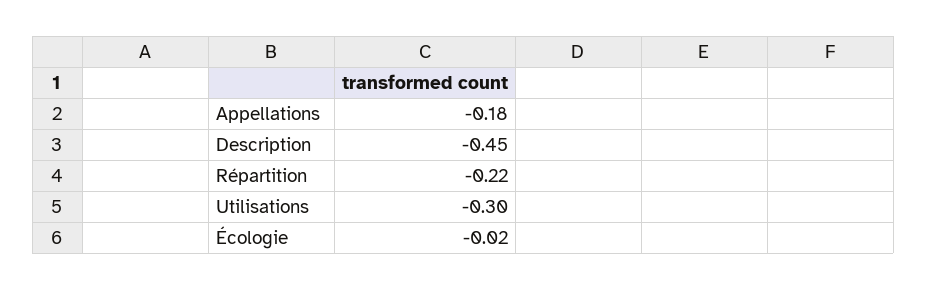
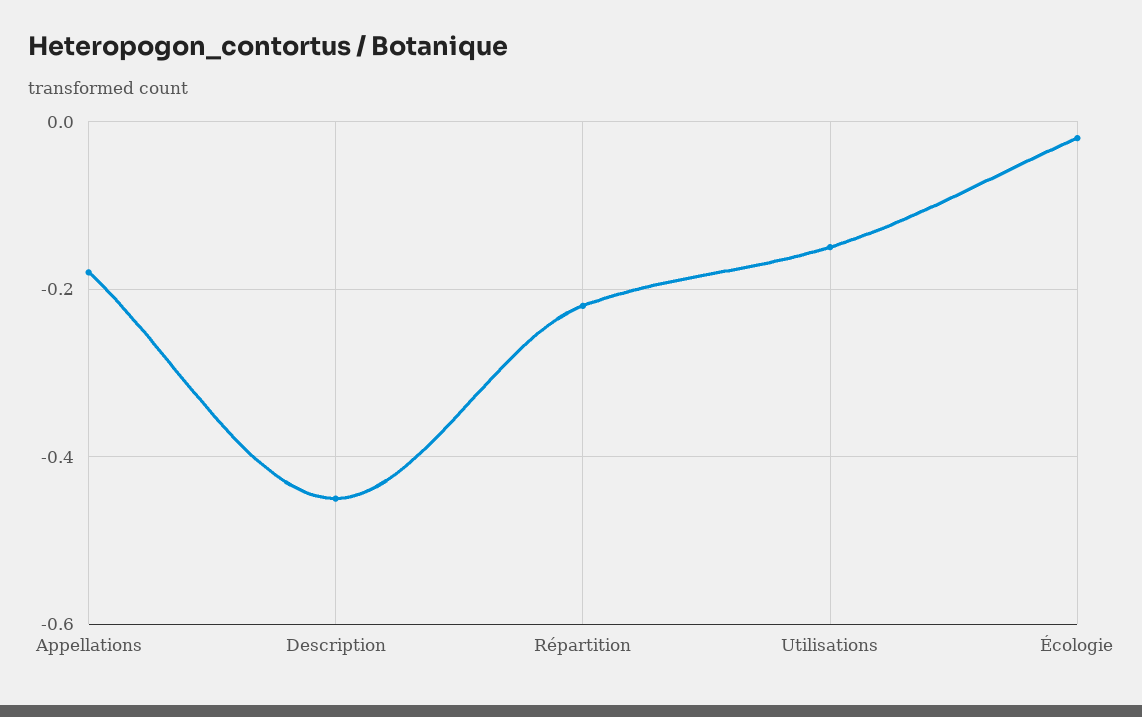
  {
    "Appellations": -0.18,
    "Description": -0.45,
    "Répartition": -0.22,
-   "Utilisations": -0.3,
+   "Utilisations": -0.15,
    "Écologie": -0.02
  }

